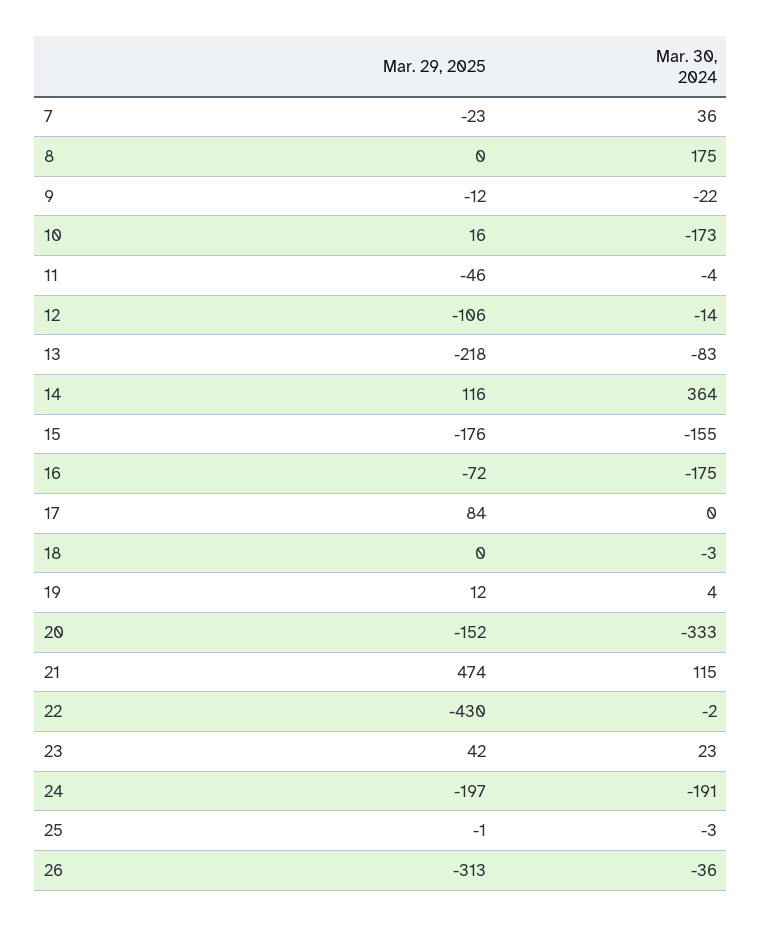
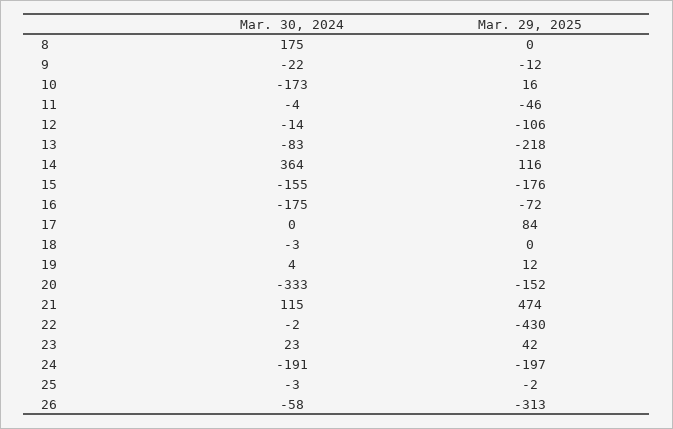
  {
    "Mar. 29, 2025": {
-     "7": -23,
      "8": 0,
      "9": -12,
      "10": 16,
      "11": -46,
      "12": -106,
      "13": -218,
      "14": 116,
      "15": -176,
      "16": -72,
      "17": 84,
      "18": 0,
      "19": 12,
      "20": -152,
      "21": 474,
      "22": -430,
      "23": 42,
      "24": -197,
-     "25": -1,
+     "25": -2,
      "26": -313
    },
    "Mar. 30, 2024": {
-     "7": 36,
      "8": 175,
      "9": -22,
      "10": -173,
      "11": -4,
      "12": -14,
      "13": -83,
      "14": 364,
      "15": -155,
      "16": -175,
      "17": 0,
      "18": -3,
      "19": 4,
      "20": -333,
      "21": 115,
      "22": -2,
      "23": 23,
      "24": -191,
      "25": -3,
-     "26": -36
+     "26": -58
    }
  }

